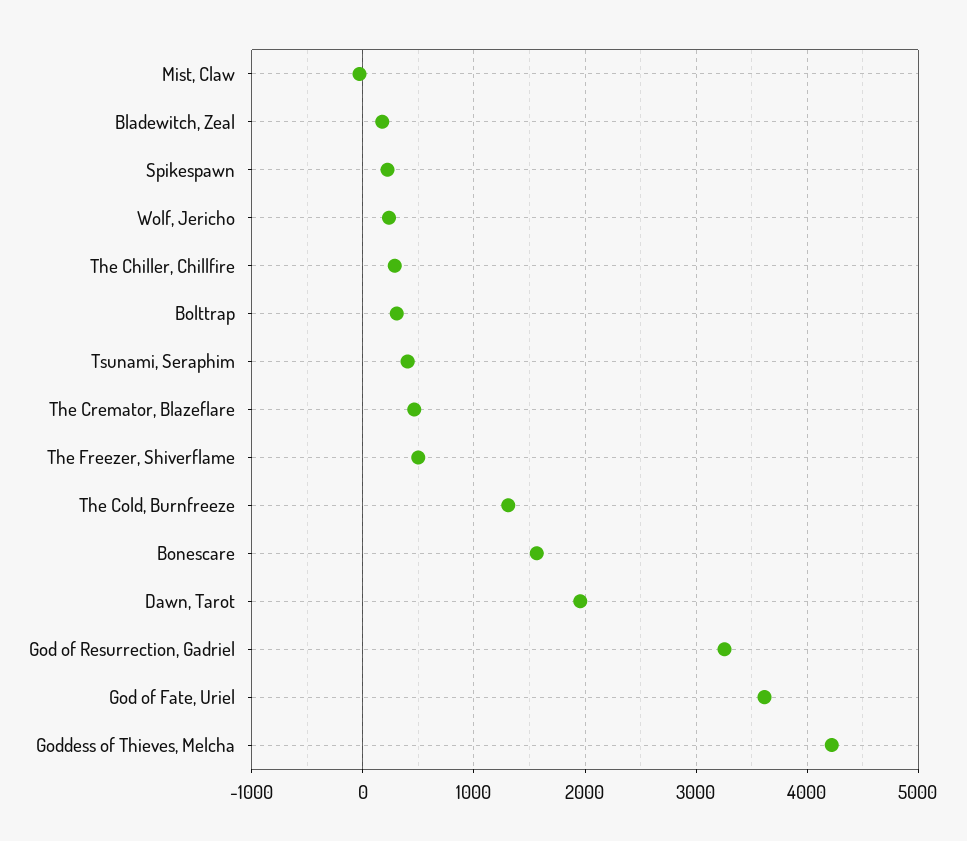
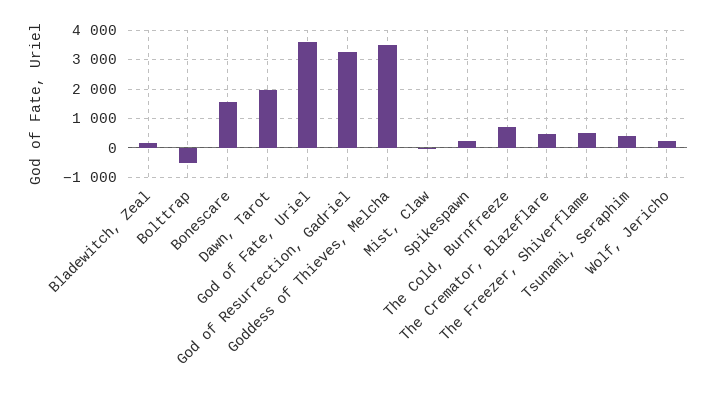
  {
    "Mist, Claw": 0,
    "Bladewitch, Zeal": 200,
    "Spikespawn": 200,
    "Wolf, Jericho": 200,
-   "The Chiller, Chillfire": 300,
-   "Bolttrap": 300,
+   "Bolttrap": -500,
    "Tsunami, Seraphim": 400,
    "The Cremator, Blazeflare": 500,
    "The Freezer, Shiverflame": 500,
-   "The Cold, Burnfreeze": 1300,
+   "The Cold, Burnfreeze": 750,
    "Bonescare": 1600,
    "Dawn, Tarot": 2000,
    "God of Resurrection, Gadriel": 3300,
    "God of Fate, Uriel": 3600,
-   "Goddess of Thieves, Melcha": 4200
+   "Goddess of Thieves, Melcha": 3500
  }

